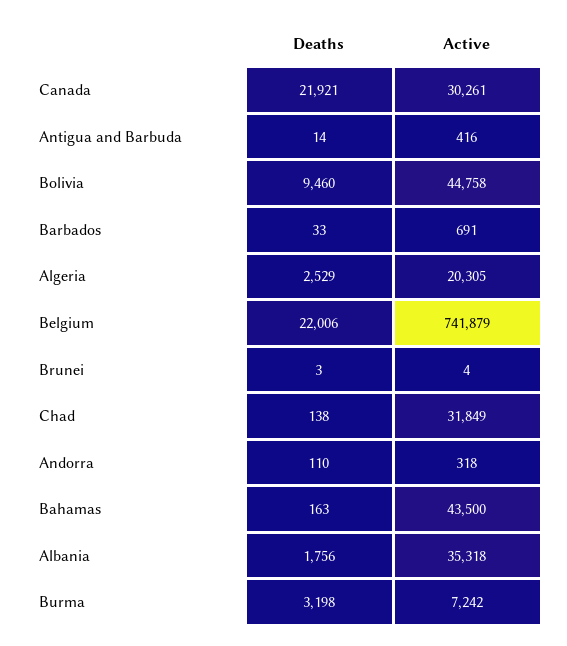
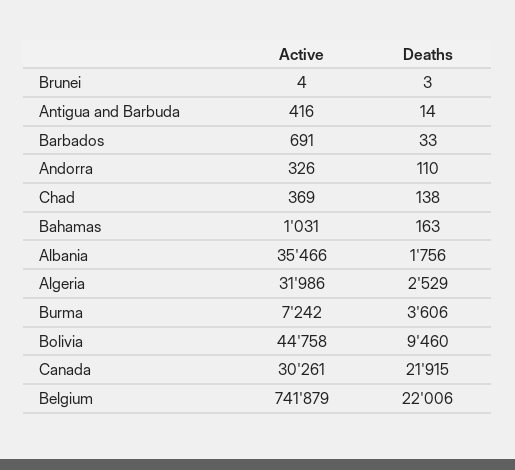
  {
    "Deaths": {
-     "Canada": 21921,
+     "Canada": 21915,
      "Antigua and Barbuda": 14,
      "Bolivia": 9460,
      "Barbados": 33,
      "Algeria": 2529,
      "Belgium": 22006,
      "Brunei": 3,
      "Chad": 138,
      "Andorra": 110,
      "Bahamas": 163,
      "Albania": 1756,
-     "Burma": 3198
+     "Burma": 3606
    },
    "Active": {
      "Canada": 30261,
      "Antigua and Barbuda": 416,
      "Bolivia": 44758,
      "Barbados": 691,
-     "Algeria": 20305,
+     "Algeria": 31986,
      "Belgium": 741879,
      "Brunei": 4,
-     "Chad": 31849,
+     "Chad": 369,
-     "Andorra": 318,
+     "Andorra": 326,
-     "Bahamas": 43500,
+     "Bahamas": 1031,
-     "Albania": 35318,
+     "Albania": 35466,
      "Burma": 7242
    }
  }

